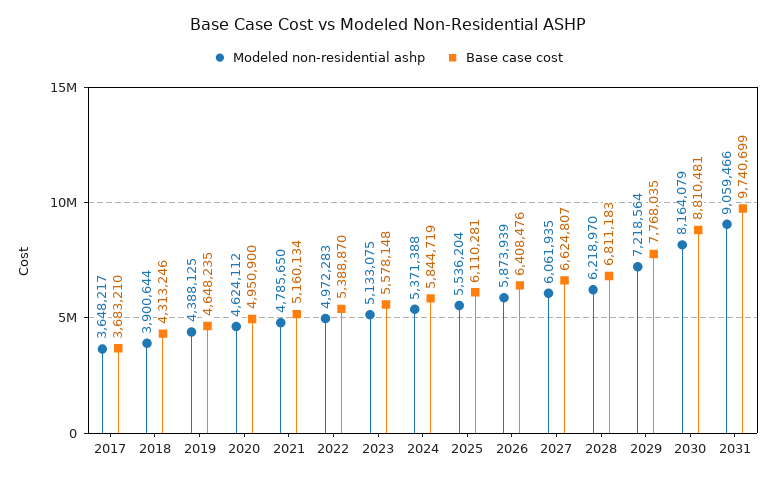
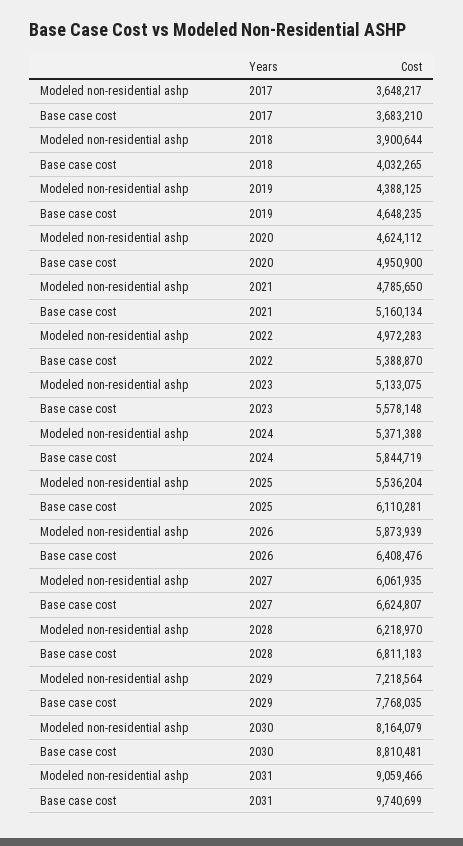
  {
    "Modeled non-residential ashp": {
      "2017": 3648217,
      "2018": 3900644,
      "2019": 4388125,
      "2020": 4624112,
      "2021": 4785650,
      "2022": 4972283,
      "2023": 5133075,
      "2024": 5371388,
      "2025": 5536204,
      "2026": 5873939,
      "2027": 6061935,
      "2028": 6218970,
      "2029": 7218564,
      "2030": 8164079,
      "2031": 9059466
    },
    "Base case cost": {
      "2017": 3683210,
-     "2018": 4313246,
+     "2018": 4032265,
      "2019": 4648235,
      "2020": 4950900,
      "2021": 5160134,
      "2022": 5388870,
      "2023": 5578148,
      "2024": 5844719,
      "2025": 6110281,
      "2026": 6408476,
      "2027": 6624807,
      "2028": 6811183,
      "2029": 7768035,
      "2030": 8810481,
      "2031": 9740699
    }
  }

